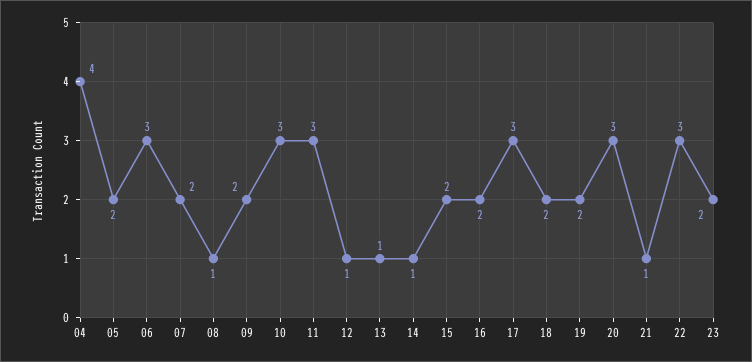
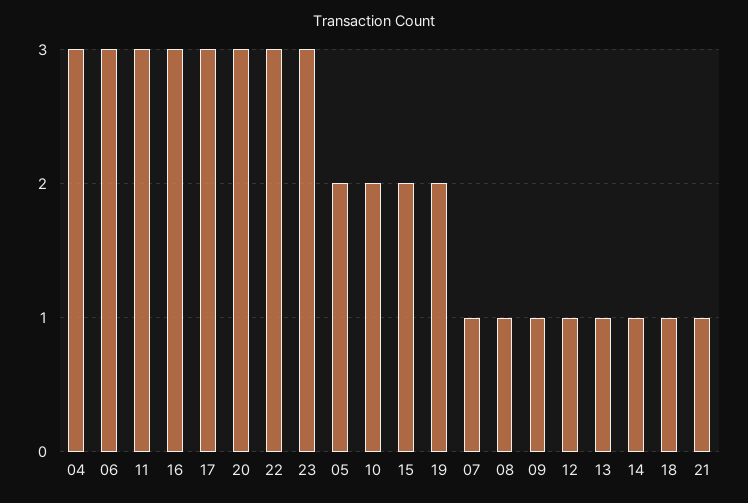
  {
-   "04": 4,
+   "04": 3,
    "05": 2,
    "06": 3,
-   "07": 2,
+   "07": 1,
    "08": 1,
-   "09": 2,
+   "09": 1,
-   "10": 3,
+   "10": 2,
    "11": 3,
    "12": 1,
    "13": 1,
    "14": 1,
    "15": 2,
-   "16": 2,
+   "16": 3,
    "17": 3,
-   "18": 2,
+   "18": 1,
    "19": 2,
    "20": 3,
    "21": 1,
    "22": 3,
-   "23": 2
+   "23": 3
  }

